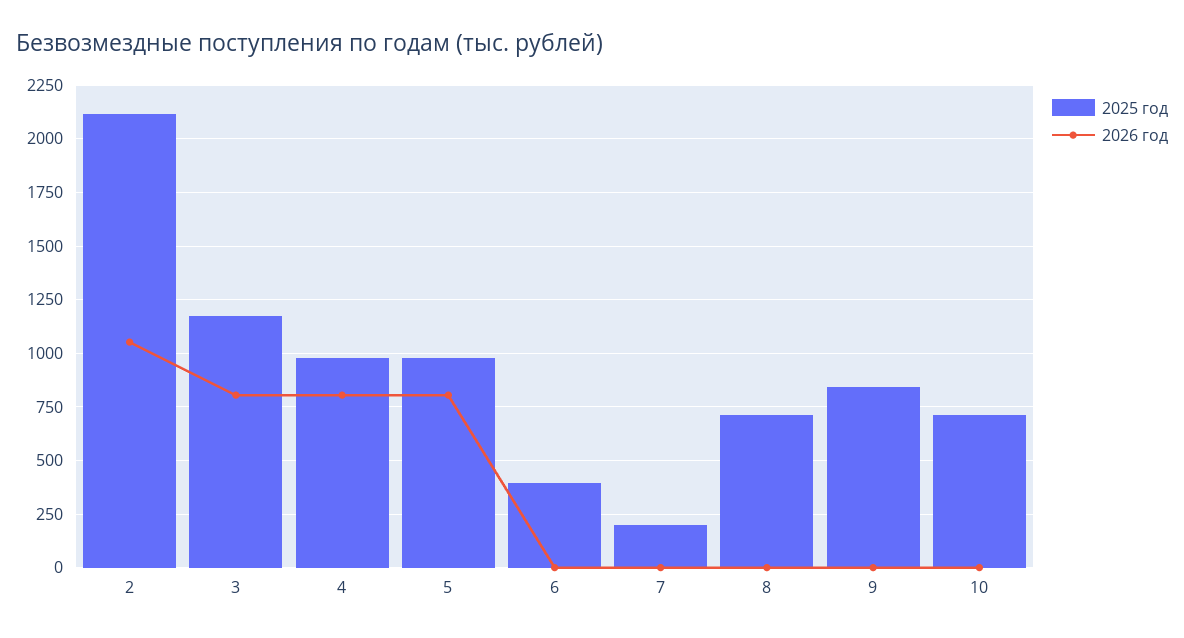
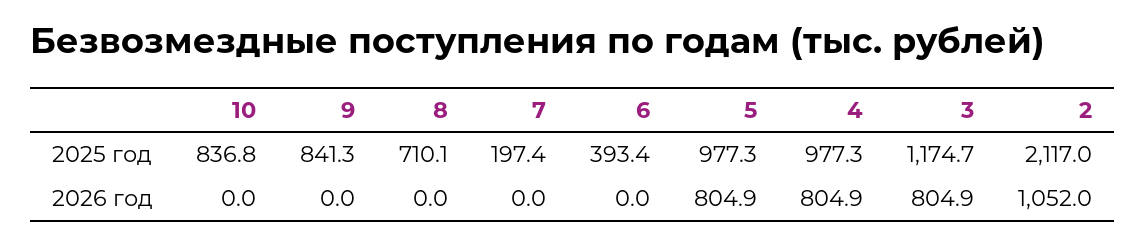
  {
    "2025 год": {
      "2": 2117,
      "3": 1174.7,
      "4": 977.3,
      "5": 977.3,
      "6": 393.4,
      "7": 197.4,
      "8": 710.1,
      "9": 841.3,
-     "10": 700
+     "10": 836.8
    },
    "2026 год": {
      "2": 1052,
      "3": 804.9,
      "4": 804.9,
      "5": 804.9,
      "6": 0,
      "7": 0,
      "8": 0,
      "9": 0,
      "10": 0
    }
  }

